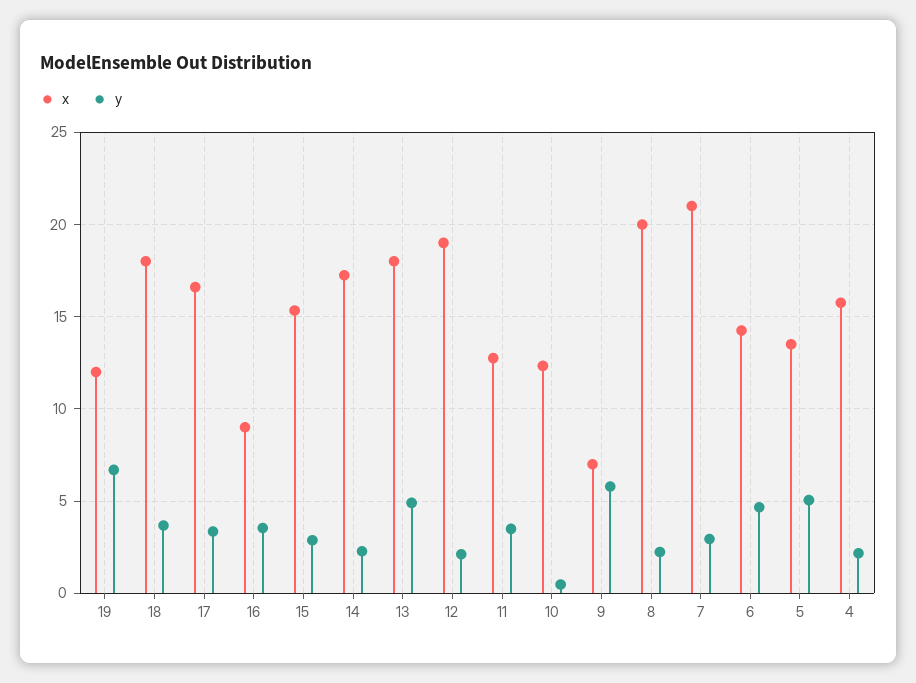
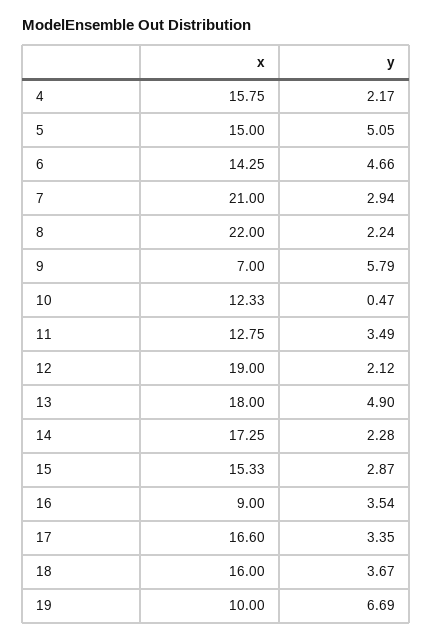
  {
    "x": {
-     "19": 12,
+     "19": 10,
-     "18": 18,
+     "18": 16,
      "17": 16.6,
      "16": 9,
      "15": 15.33,
      "14": 17.25,
      "13": 18,
      "12": 19,
      "11": 12.75,
      "10": 12.33,
      "9": 7,
-     "8": 20,
+     "8": 22,
      "7": 21,
      "6": 14.25,
-     "5": 13.5,
+     "5": 15,
      "4": 15.75
    },
    "y": {
      "19": 6.69,
      "18": 3.67,
      "17": 3.35,
      "16": 3.54,
      "15": 2.87,
      "14": 2.28,
      "13": 4.9,
      "12": 2.12,
      "11": 3.49,
      "10": 0.47,
      "9": 5.79,
      "8": 2.24,
      "7": 2.94,
      "6": 4.66,
      "5": 5.05,
      "4": 2.17
    }
  }

